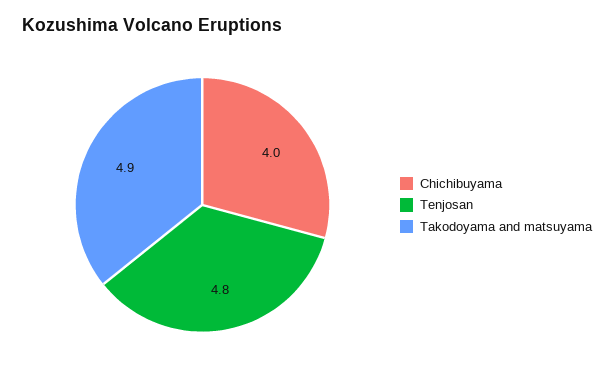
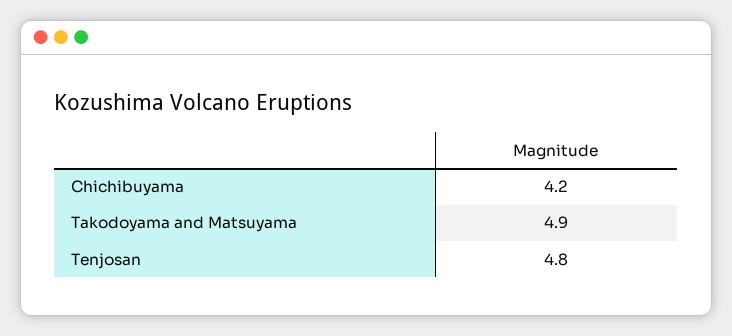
  {
-   "Chichibuyama": 4,
+   "Chichibuyama": 4.2,
    "Tenjosan": 4.8,
    "Takodoyama and matsuyama": 4.9
  }

